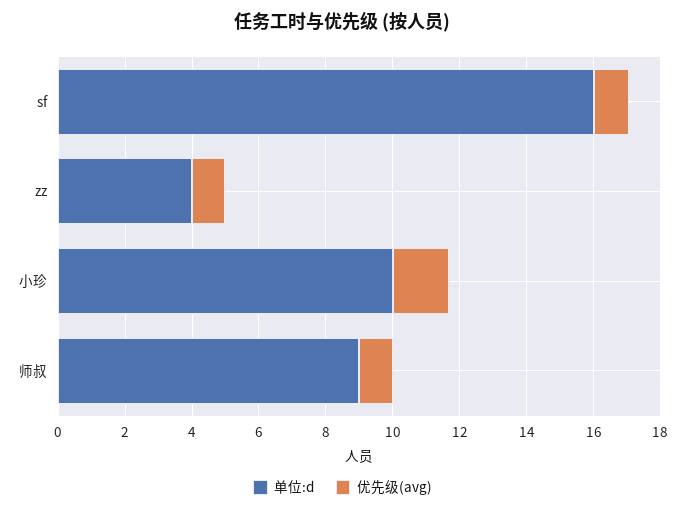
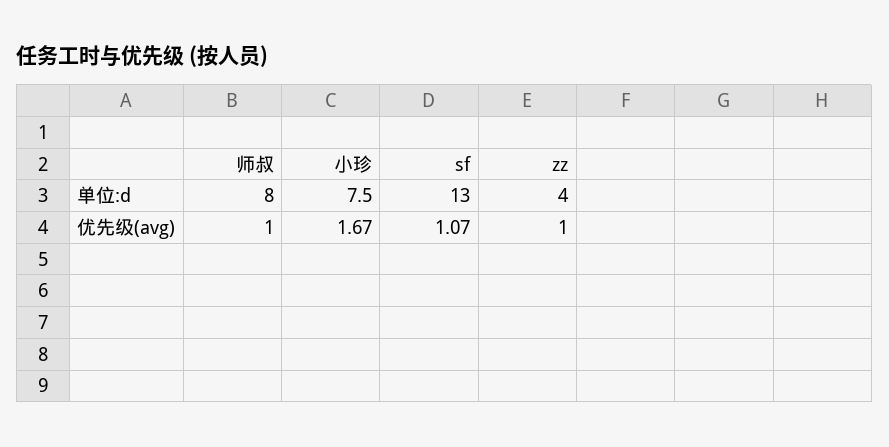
  {
    "单位:d": {
-     "sf": 16,
+     "sf": 13,
      "zz": 4,
-     "小珍": 10,
+     "小珍": 7.5,
-     "师叔": 9
+     "师叔": 8
    },
    "优先级(avg)": {
      "sf": 1.07,
      "zz": 1,
      "小珍": 1.67,
      "师叔": 1
    }
  }

